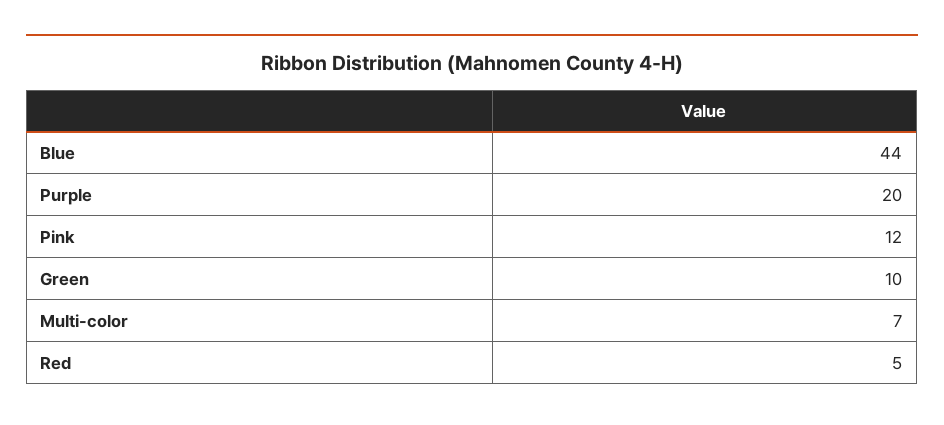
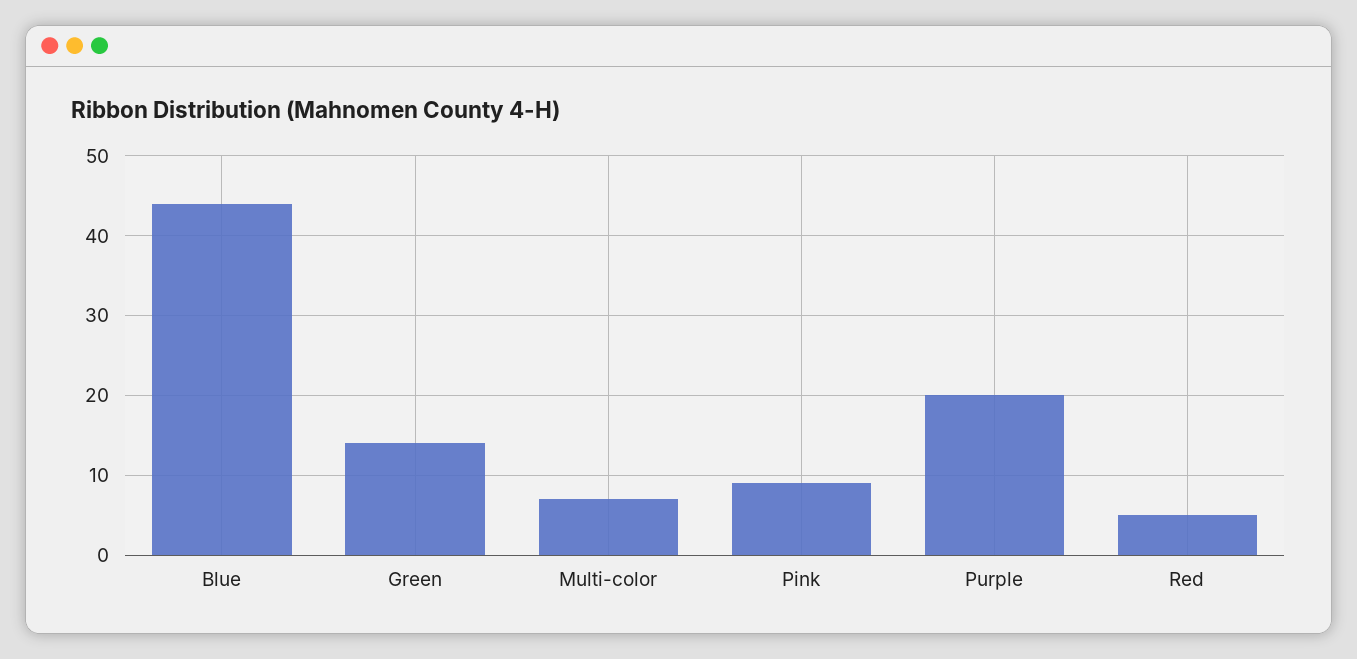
  {
    "Blue": 44,
    "Purple": 20,
-   "Pink": 12,
+   "Pink": 9,
-   "Green": 10,
+   "Green": 14,
    "Multi-color": 7,
    "Red": 5
  }

